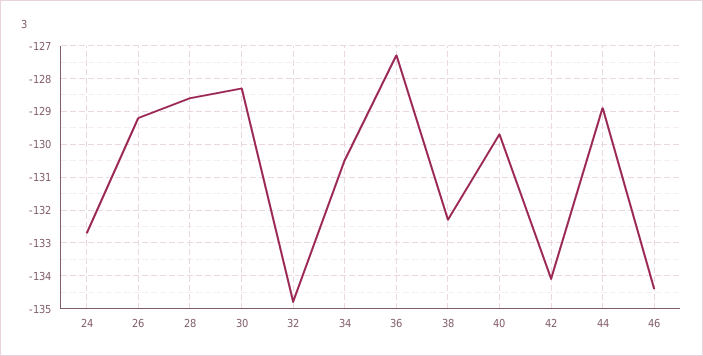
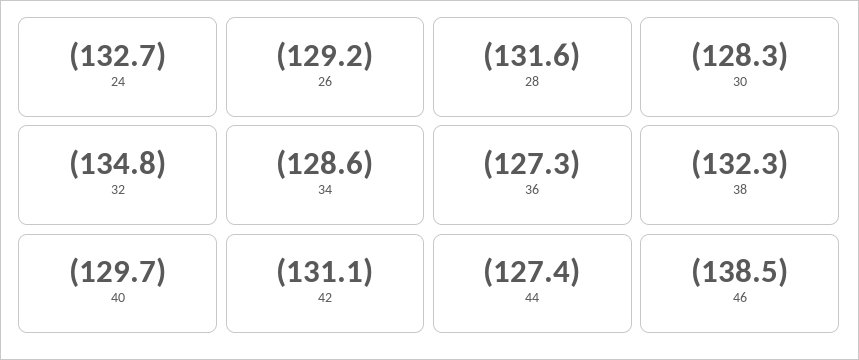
  {
    "24": -132.7,
    "26": -129.2,
-   "28": -128.5,
+   "28": -131.6,
    "30": -128.3,
    "32": -134.8,
-   "34": -130.5,
+   "34": -128.6,
    "36": -127.3,
    "38": -132.3,
    "40": -129.7,
-   "42": -134,
+   "42": -131.1,
-   "44": -129,
+   "44": -127.4,
-   "46": -134.5
+   "46": -138.5
  }

